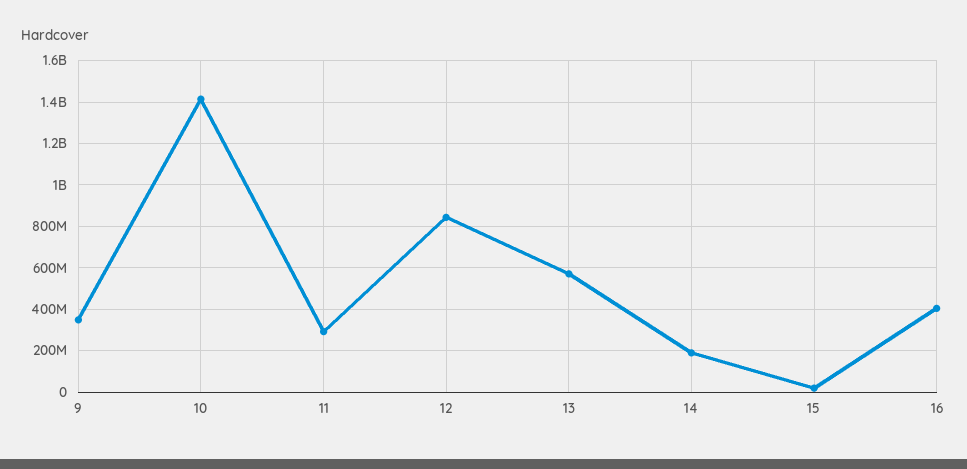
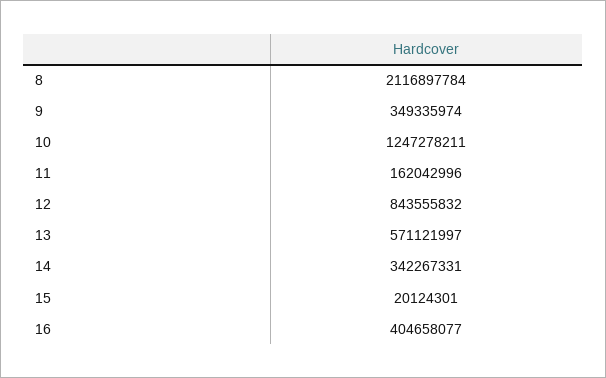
  {
    "9": 349335974,
-   "10": 1400000000,
+   "10": 1247278211,
-   "11": 300000000,
+   "11": 162042996,
    "12": 843555832,
    "13": 571121997,
-   "14": 200000000,
+   "14": 342267331,
    "15": 20124301,
-   "16": 404658077
+   "16": 404658077,
+   "8": 2116897784
  }

